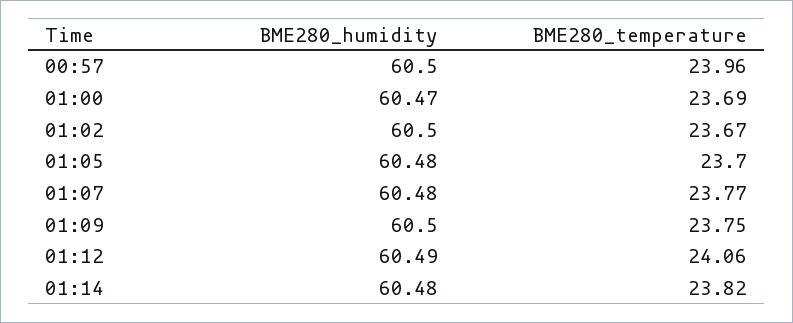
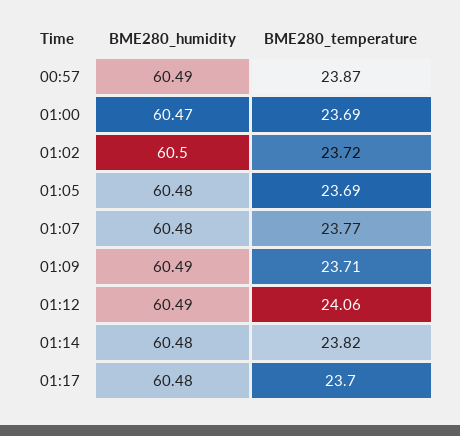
  {
    "BME280_humidity": {
-     "00:57": 60.5,
+     "00:57": 60.49,
      "01:00": 60.47,
      "01:02": 60.5,
      "01:05": 60.48,
      "01:07": 60.48,
-     "01:09": 60.5,
+     "01:09": 60.49,
      "01:12": 60.49,
-     "01:14": 60.48
+     "01:14": 60.48,
+     "01:17": 60.48
    },
    "BME280_temperature": {
-     "00:57": 23.96,
+     "00:57": 23.87,
      "01:00": 23.69,
-     "01:02": 23.67,
+     "01:02": 23.72,
-     "01:05": 23.7,
+     "01:05": 23.69,
      "01:07": 23.77,
-     "01:09": 23.75,
+     "01:09": 23.71,
      "01:12": 24.06,
-     "01:14": 23.82
+     "01:14": 23.82,
+     "01:17": 23.7
    }
  }

